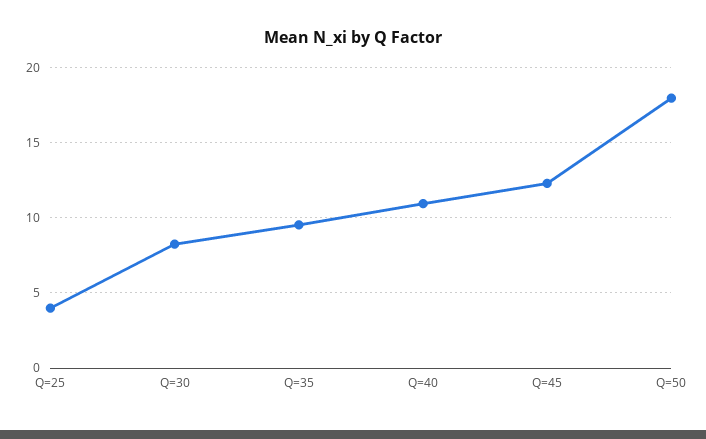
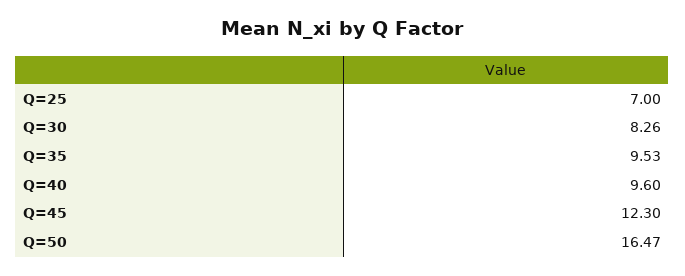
  {
-   "Q=25": 4,
+   "Q=25": 7,
    "Q=30": 8.26,
    "Q=35": 9.53,
-   "Q=40": 11,
+   "Q=40": 9.6,
    "Q=45": 12.3,
-   "Q=50": 18
+   "Q=50": 16.47
  }

